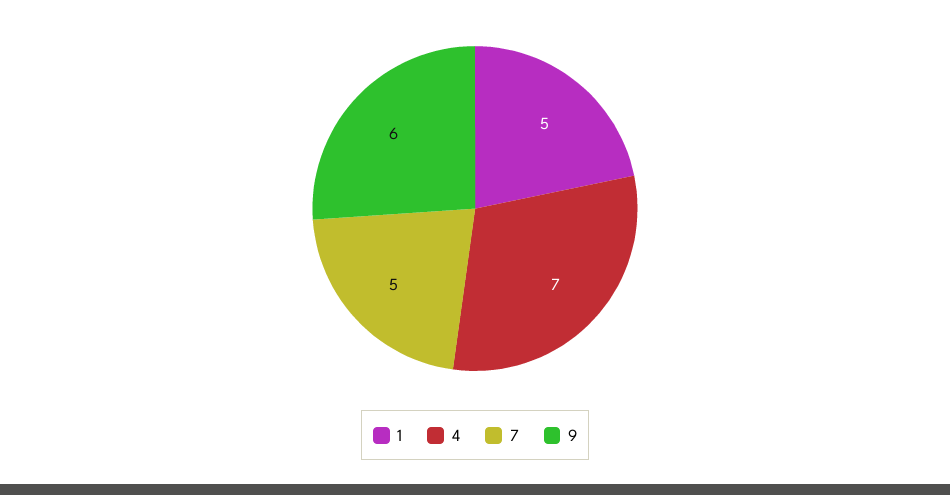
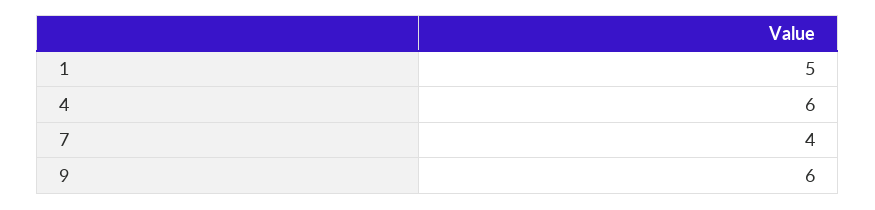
  {
    "1": 5,
-   "4": 7,
+   "4": 6,
-   "7": 5,
+   "7": 4,
    "9": 6
  }

